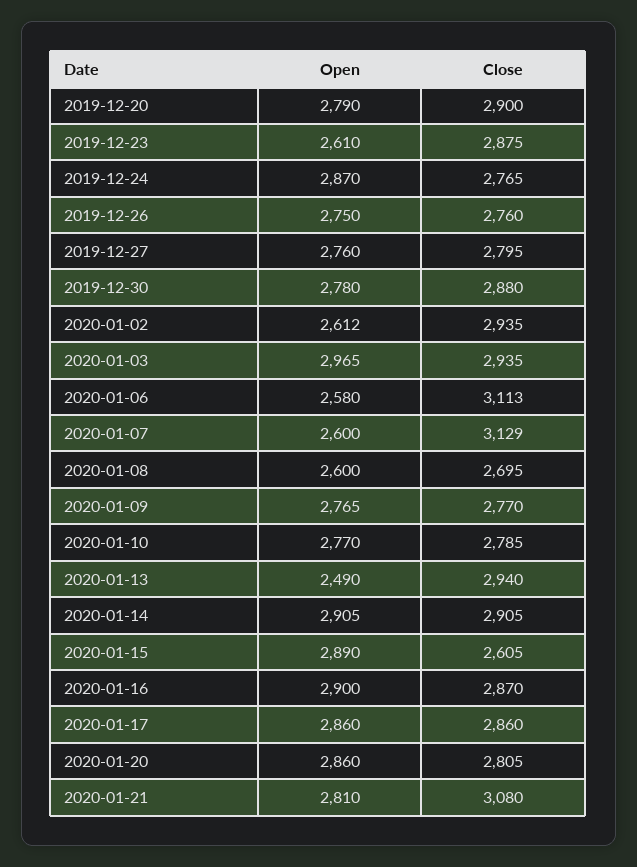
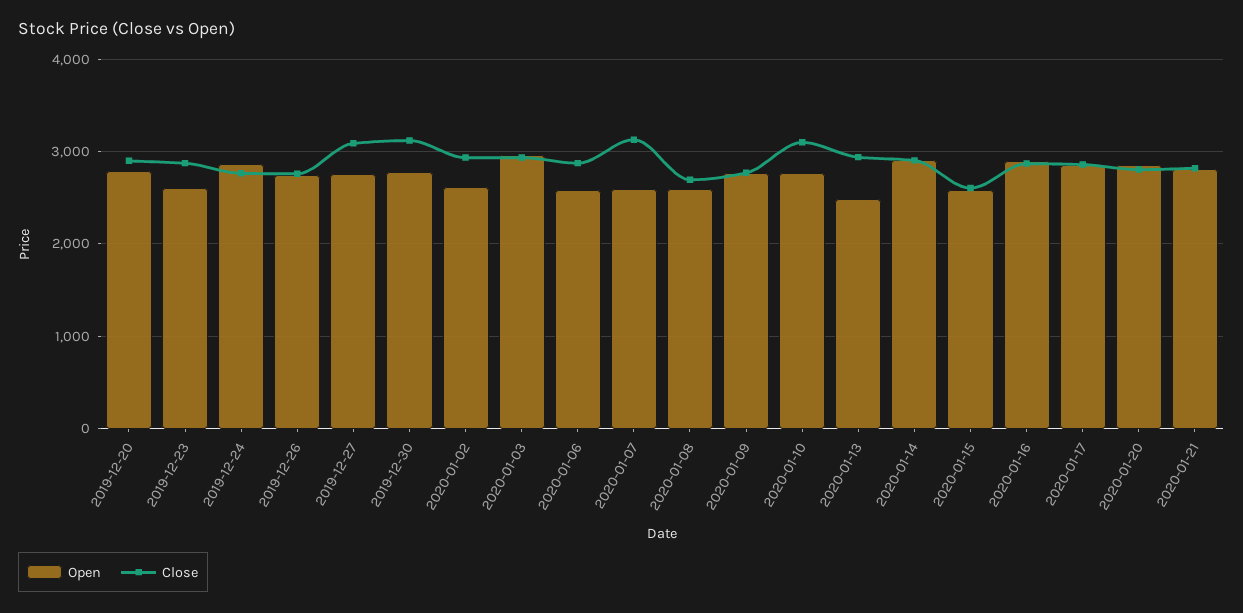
  {
    "Open": {
      "2019-12-20": 2790,
      "2019-12-23": 2610,
      "2019-12-24": 2870,
      "2019-12-26": 2750,
      "2019-12-27": 2760,
      "2019-12-30": 2780,
      "2020-01-02": 2612,
      "2020-01-03": 2965,
      "2020-01-06": 2580,
      "2020-01-07": 2600,
      "2020-01-08": 2600,
      "2020-01-09": 2765,
      "2020-01-10": 2770,
      "2020-01-13": 2490,
      "2020-01-14": 2905,
-     "2020-01-15": 2890,
+     "2020-01-15": 2600,
      "2020-01-16": 2900,
      "2020-01-17": 2860,
      "2020-01-20": 2860,
      "2020-01-21": 2810
    },
    "Close": {
      "2019-12-20": 2900,
      "2019-12-23": 2875,
      "2019-12-24": 2765,
      "2019-12-26": 2760,
-     "2019-12-27": 2795,
+     "2019-12-27": 3100,
-     "2019-12-30": 2880,
+     "2019-12-30": 3100,
      "2020-01-02": 2935,
      "2020-01-03": 2935,
-     "2020-01-06": 3113,
+     "2020-01-06": 2900,
      "2020-01-07": 3129,
      "2020-01-08": 2695,
      "2020-01-09": 2770,
-     "2020-01-10": 2785,
+     "2020-01-10": 3100,
      "2020-01-13": 2940,
      "2020-01-14": 2905,
      "2020-01-15": 2605,
      "2020-01-16": 2870,
      "2020-01-17": 2860,
      "2020-01-20": 2805,
-     "2020-01-21": 3080
+     "2020-01-21": 2800
    }
  }

